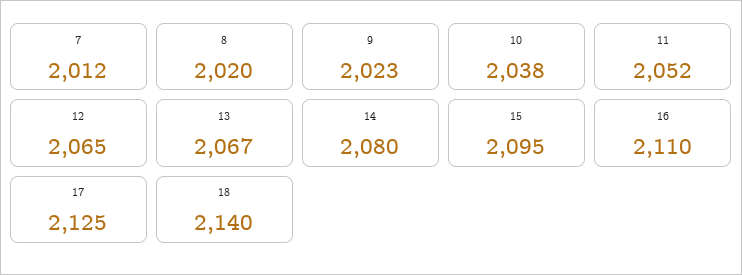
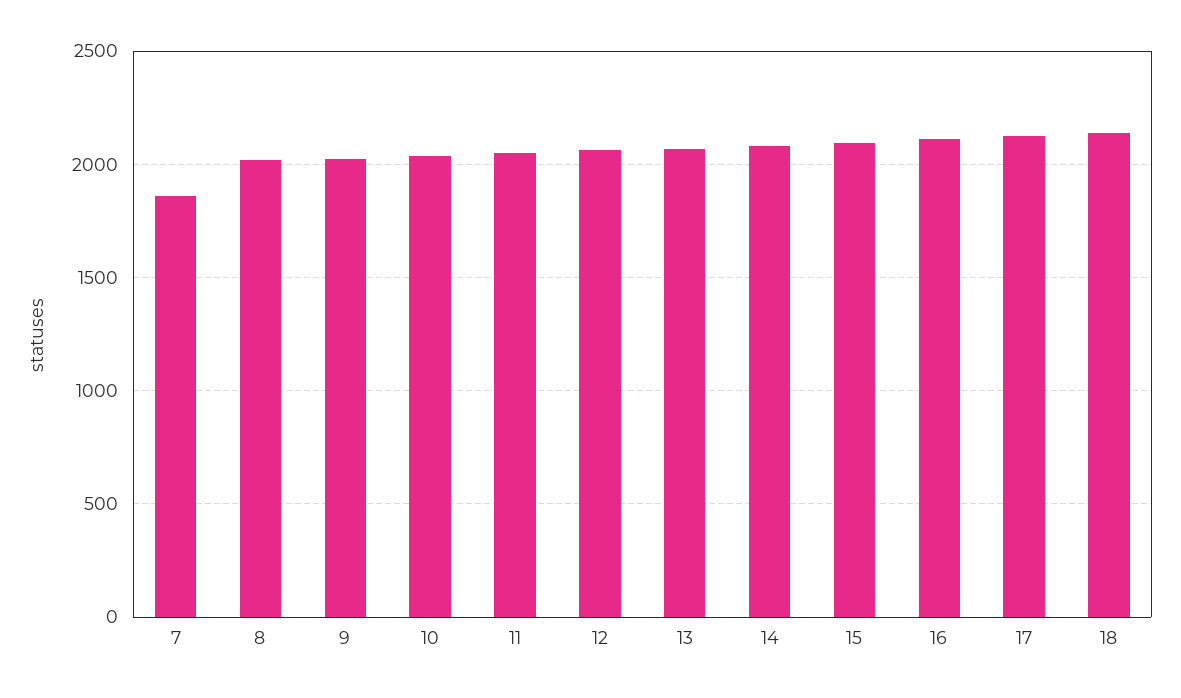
  {
-   "7": 2012,
+   "7": 1850,
    "8": 2020,
    "9": 2023,
    "10": 2038,
    "11": 2052,
    "12": 2065,
    "13": 2067,
    "14": 2080,
    "15": 2095,
    "16": 2110,
    "17": 2125,
    "18": 2140
  }

